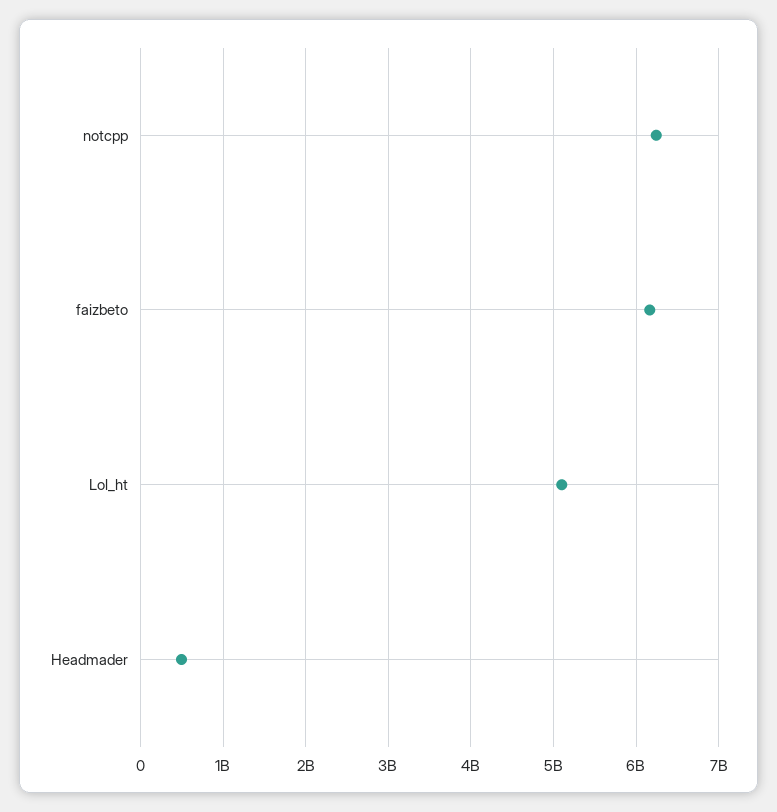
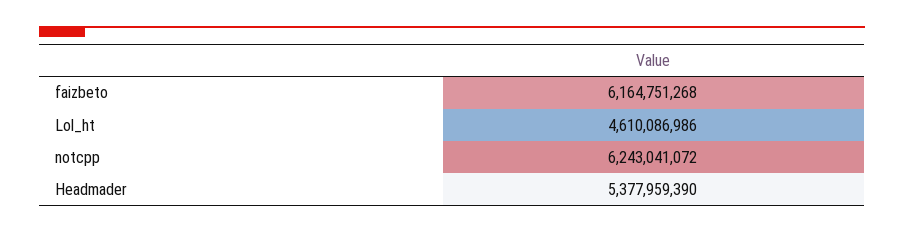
  {
    "notcpp": 6243041072,
    "faizbeto": 6164751268,
-   "Lol_ht": 5100000000,
+   "Lol_ht": 4610086986,
-   "Headmader": 500000000
+   "Headmader": 5377959390
  }

